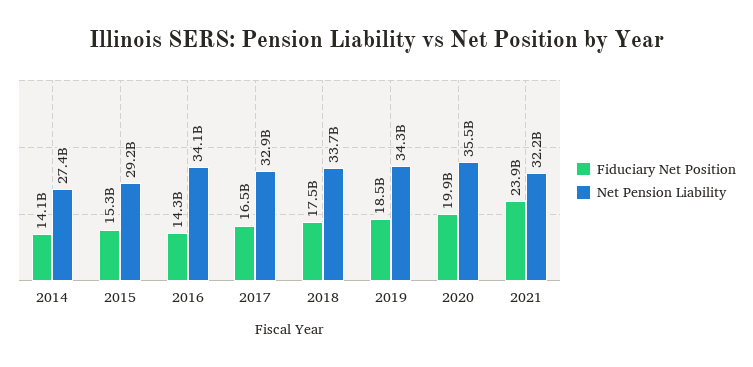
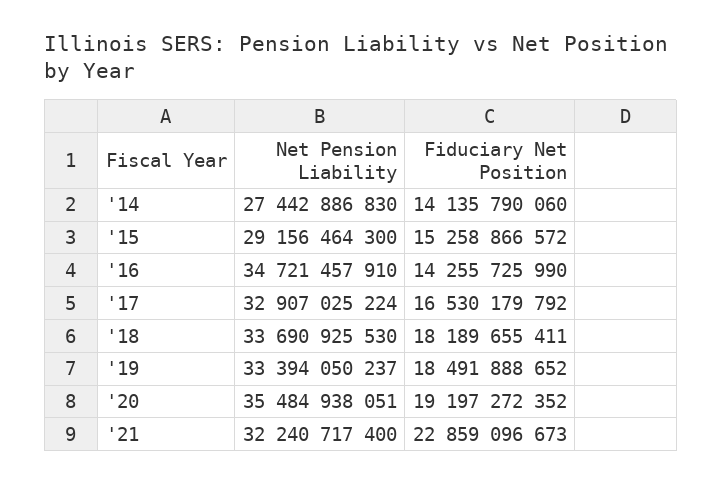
  {
    "Fiduciary Net Position": {
      "2014": 14135790060,
      "2015": 15258866572,
      "2016": 14255725990,
      "2017": 16530179792,
-     "2018": 17500000000,
+     "2018": 18189655411,
      "2019": 18491888652,
-     "2020": 19900000000,
+     "2020": 19197272352,
-     "2021": 23900000000
+     "2021": 22859096673
    },
    "Net Pension Liability": {
      "2014": 27442886830,
      "2015": 29156464300,
-     "2016": 34100000000,
+     "2016": 34721457910,
      "2017": 32907025224,
      "2018": 33690925530,
-     "2019": 34300000000,
+     "2019": 33394050237,
      "2020": 35484938051,
      "2021": 32240717400
    }
  }

